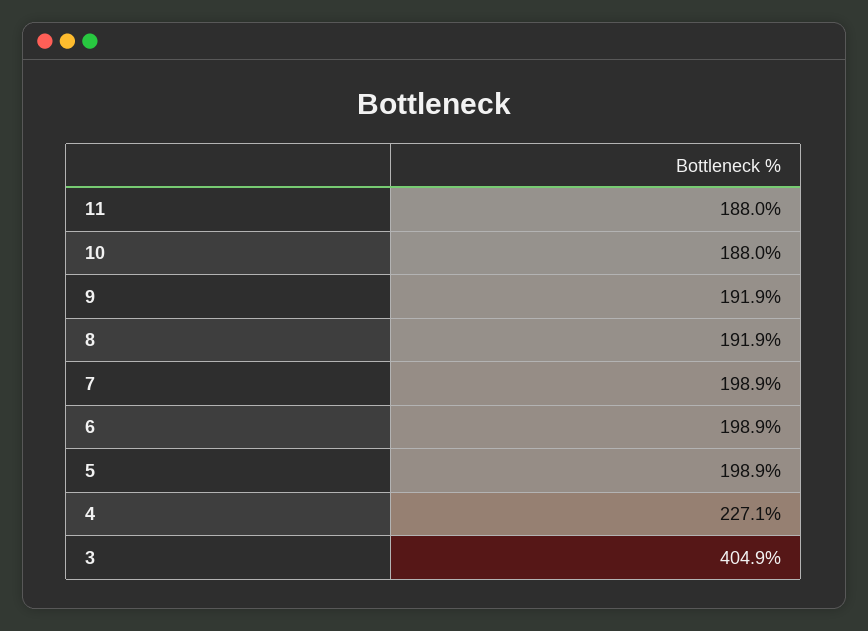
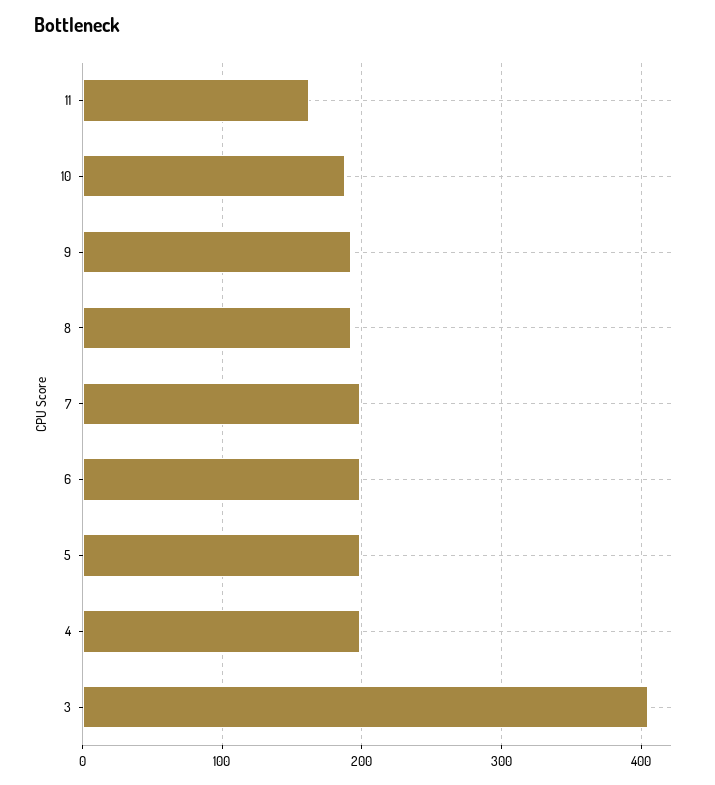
  {
-   "11": 188,
+   "11": 160,
    "10": 188,
    "9": 191.9,
    "8": 191.9,
    "7": 198.9,
    "6": 198.9,
    "5": 198.9,
-   "4": 227.1,
+   "4": 200,
    "3": 404.9
  }

